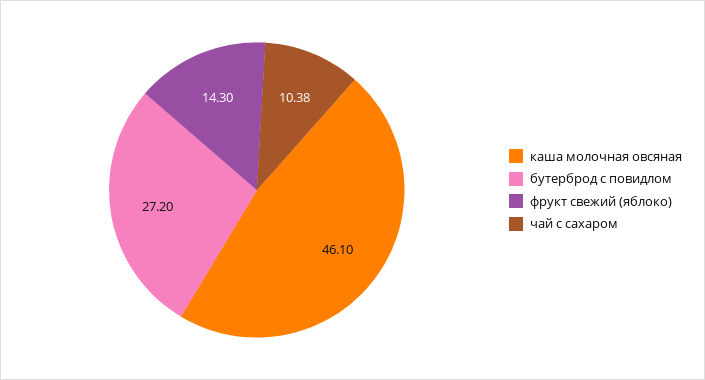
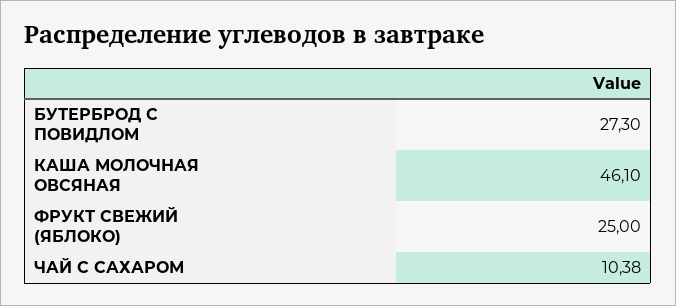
  {
    "каша молочная овсяная": 46.1,
-   "бутерброд с повидлом": 27.2,
+   "бутерброд с повидлом": 27.3,
-   "фрукт свежий (яблоко)": 14.3,
+   "фрукт свежий (яблоко)": 25,
    "чай с сахаром": 10.38
  }

